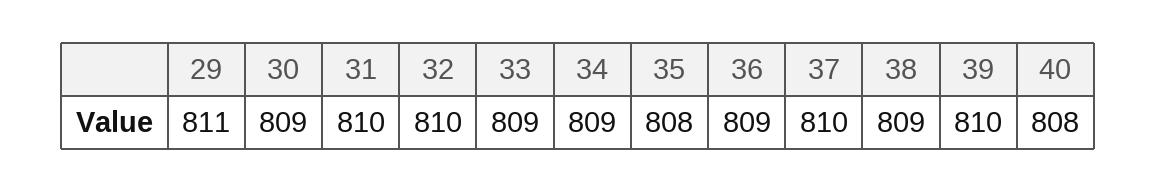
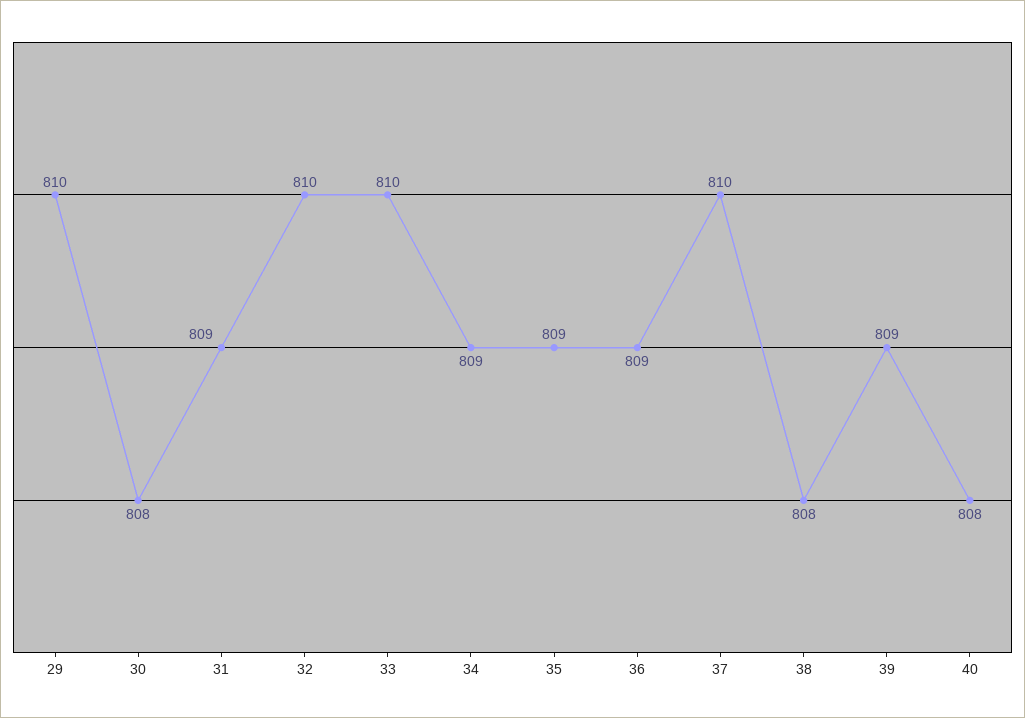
  {
-   "29": 811,
+   "29": 810,
-   "30": 809,
+   "30": 808,
-   "31": 810,
+   "31": 809,
    "32": 810,
-   "33": 809,
+   "33": 810,
    "34": 809,
-   "35": 808,
+   "35": 809,
    "36": 809,
    "37": 810,
-   "38": 809,
+   "38": 808,
-   "39": 810,
+   "39": 809,
    "40": 808
  }

